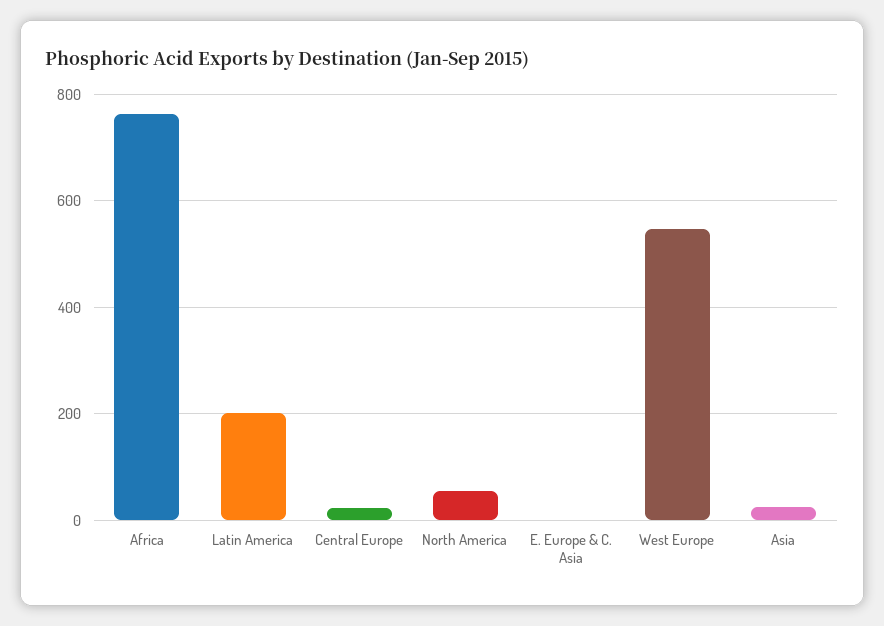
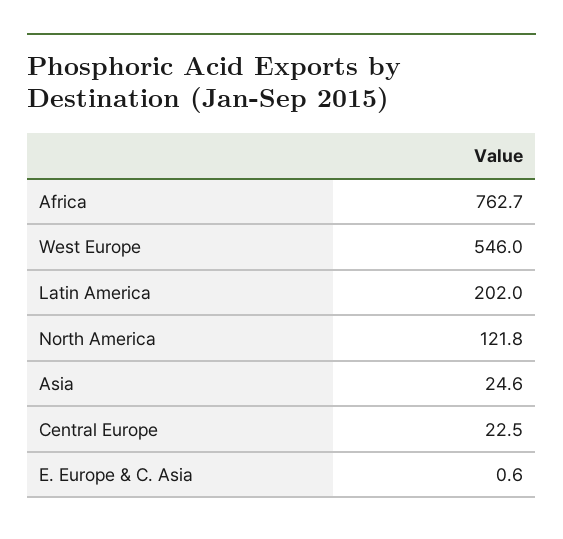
  {
    "Africa": 762.7,
    "Latin America": 202,
    "Central Europe": 22.5,
-   "North America": 60,
+   "North America": 121.8,
    "E. Europe & C. Asia": 0.6,
    "West Europe": 546,
    "Asia": 24.6
  }

